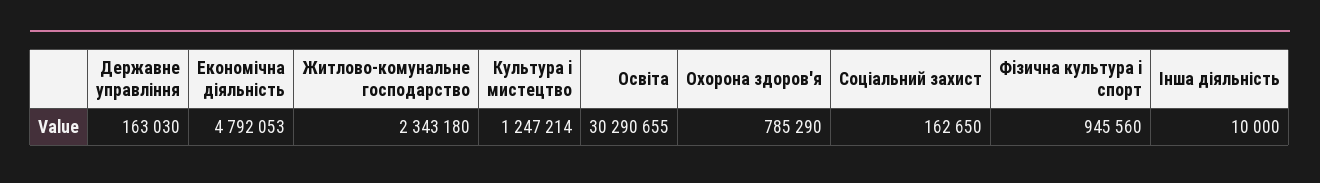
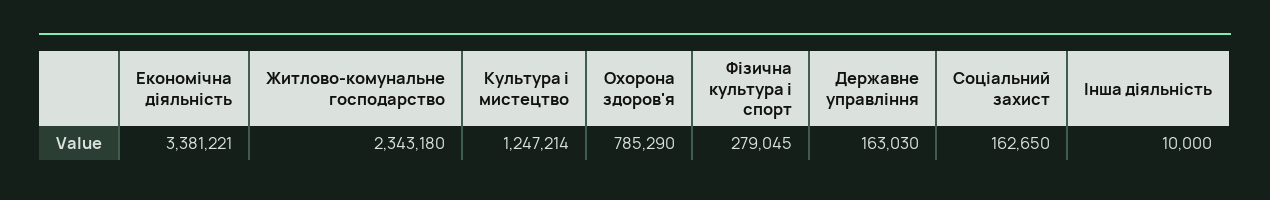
  {
    "Державне управління": 163030,
-   "Економічна діяльність": 4792053,
+   "Економічна діяльність": 3381221,
    "Житлово-комунальне господарство": 2343180,
    "Культура i мистецтво": 1247214,
-   "Освіта": 30290655,
    "Охорона здоров'я": 785290,
    "Соціальний захист": 162650,
-   "Фiзична культура i спорт": 945560,
+   "Фiзична культура i спорт": 279045,
    "Інша діяльність": 10000
  }

